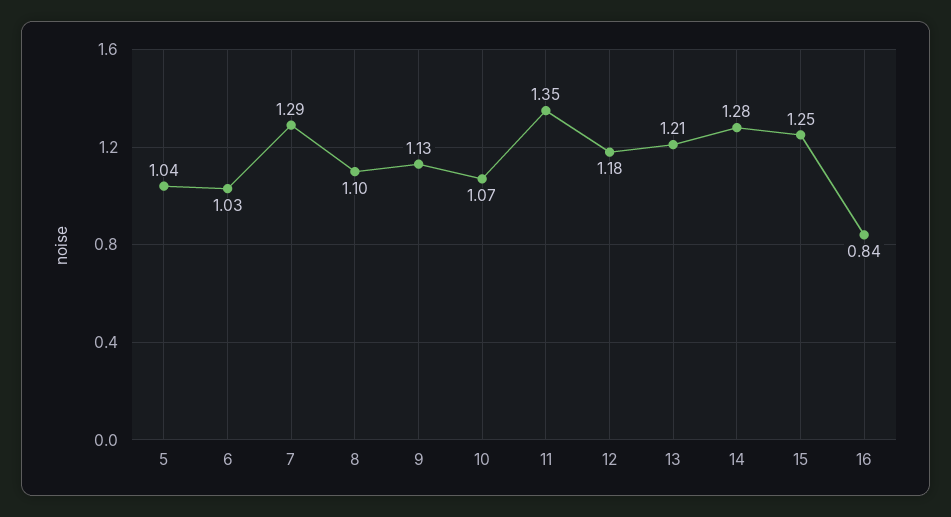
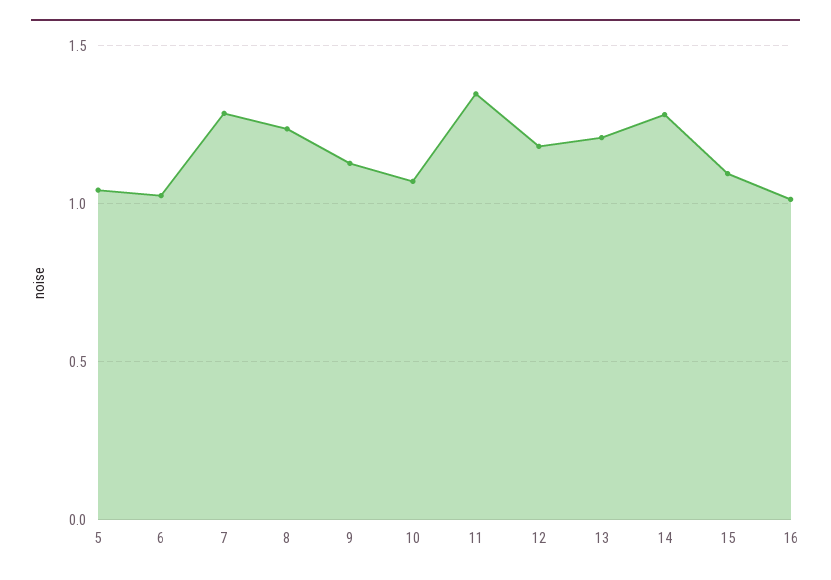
  {
    "5": 1.04,
    "6": 1.03,
    "7": 1.29,
-   "8": 1.1,
+   "8": 1.25,
    "9": 1.13,
    "10": 1.07,
    "11": 1.35,
    "12": 1.18,
    "13": 1.21,
    "14": 1.28,
-   "15": 1.25,
+   "15": 1.1,
-   "16": 0.84
+   "16": 1
  }

